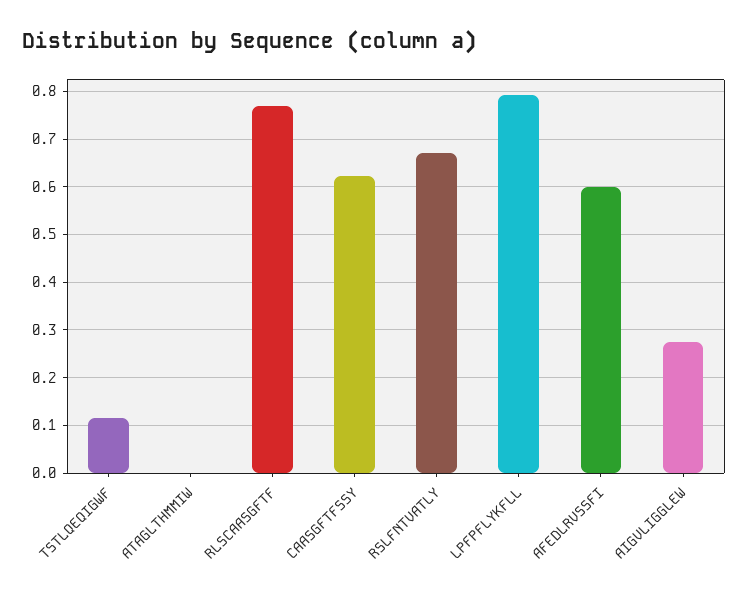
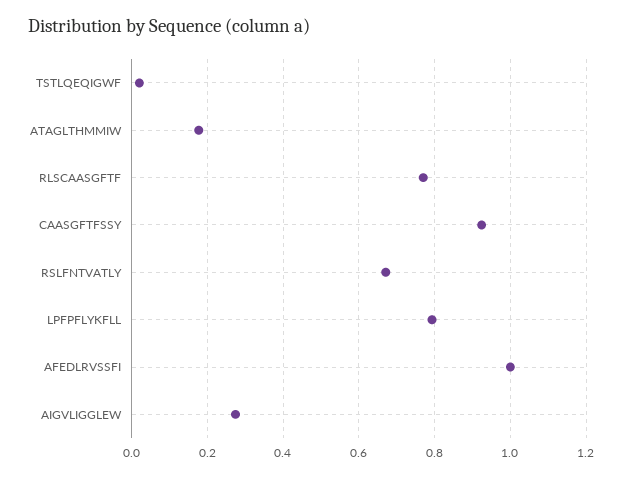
  {
-   "TSTLQEQIGWF": 0.12,
+   "TSTLQEQIGWF": 0.02,
-   "ATAGLTHMMIW": 0,
+   "ATAGLTHMMIW": 0.18,
    "RLSCAASGFTF": 0.78,
-   "CAASGFTFSSY": 0.62,
+   "CAASGFTFSSY": 0.92,
    "RSLFNTVATLY": 0.68,
    "LPFPFLYKFLL": 0.8,
-   "AFEDLRVSSFI": 0.6,
+   "AFEDLRVSSFI": 1,
    "AIGVLIGGLEW": 0.28
  }

